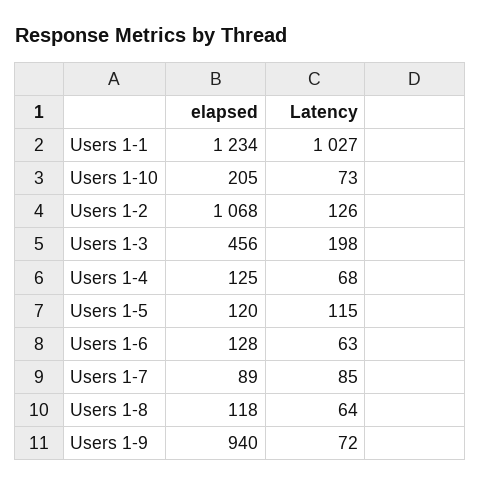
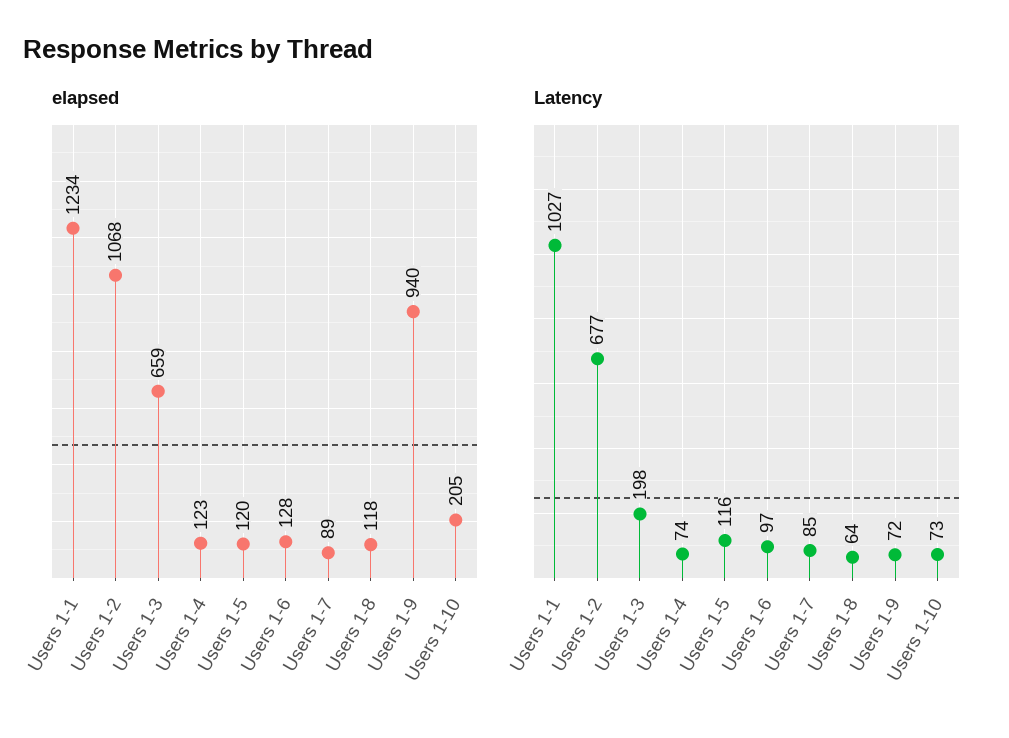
  {
    "elapsed": {
      "Users 1-1": 1234,
      "Users 1-10": 205,
      "Users 1-2": 1068,
-     "Users 1-3": 456,
+     "Users 1-3": 659,
-     "Users 1-4": 125,
+     "Users 1-4": 123,
      "Users 1-5": 120,
      "Users 1-6": 128,
      "Users 1-7": 89,
      "Users 1-8": 118,
      "Users 1-9": 940
    },
    "Latency": {
      "Users 1-1": 1027,
      "Users 1-10": 73,
-     "Users 1-2": 126,
+     "Users 1-2": 677,
      "Users 1-3": 198,
-     "Users 1-4": 68,
+     "Users 1-4": 74,
-     "Users 1-5": 115,
+     "Users 1-5": 116,
-     "Users 1-6": 63,
+     "Users 1-6": 97,
      "Users 1-7": 85,
      "Users 1-8": 64,
      "Users 1-9": 72
    }
  }

